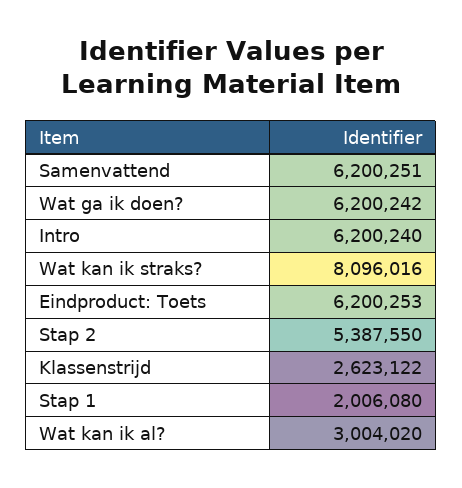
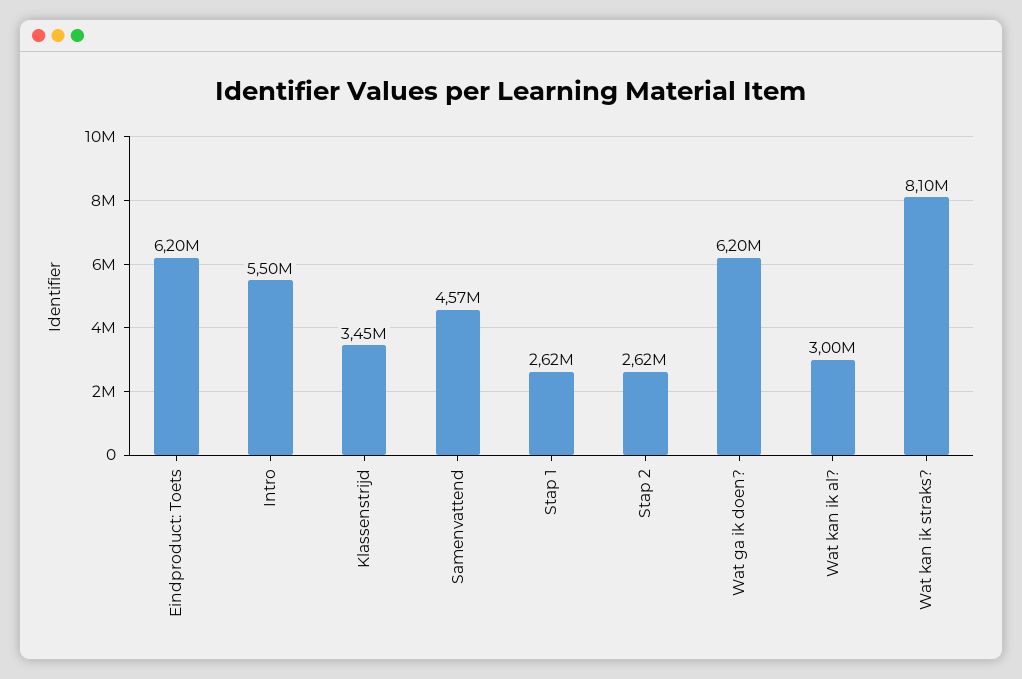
  {
-   "Samenvattend": 6200251,
+   "Samenvattend": 4570000,
    "Wat ga ik doen?": 6200242,
-   "Intro": 6200240,
+   "Intro": 5500000,
    "Wat kan ik straks?": 8096016,
    "Eindproduct: Toets": 6200253,
-   "Stap 2": 5387550,
+   "Stap 2": 2620000,
-   "Klassenstrijd": 2623122,
+   "Klassenstrijd": 3450000,
-   "Stap 1": 2006080,
+   "Stap 1": 2620000,
    "Wat kan ik al?": 3004020
  }

